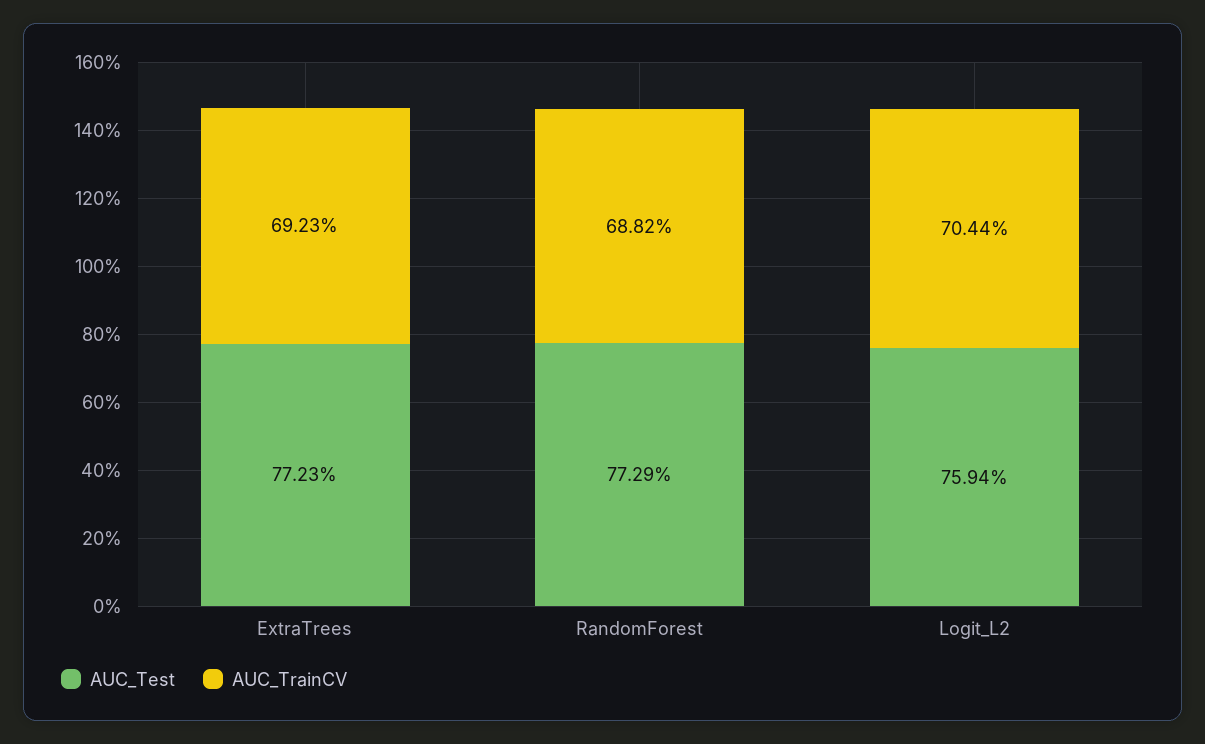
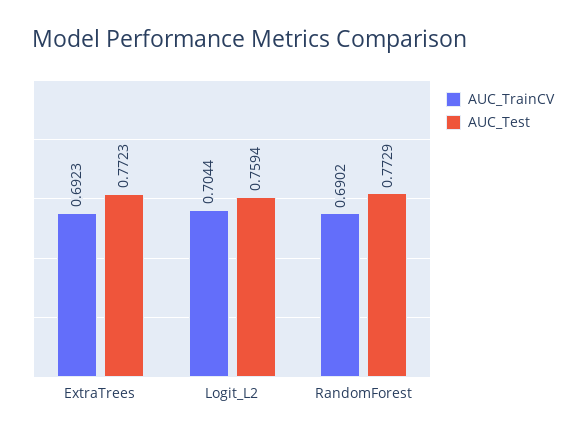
  {
    "AUC_Test": {
      "ExtraTrees": 0.7723,
      "RandomForest": 0.7729,
      "Logit_L2": 0.7594
    },
    "AUC_TrainCV": {
      "ExtraTrees": 0.6923,
-     "RandomForest": 0.6882,
+     "RandomForest": 0.6902,
      "Logit_L2": 0.7044
    }
  }

